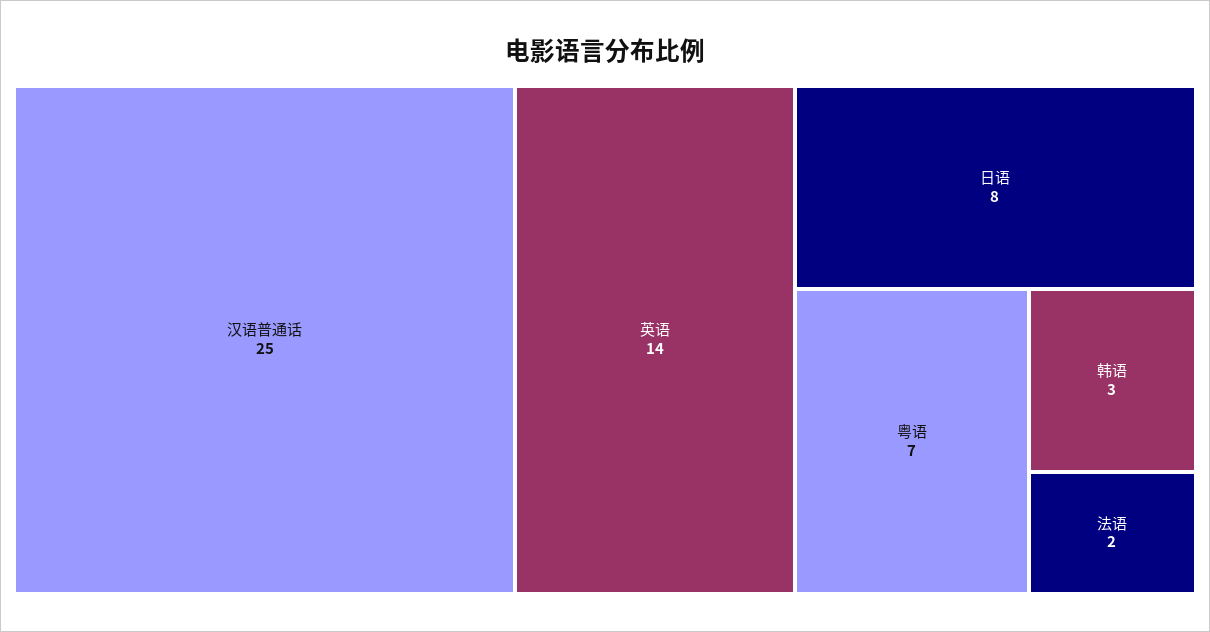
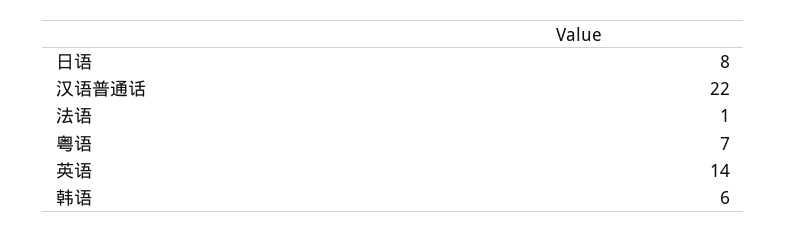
  {
-   "汉语普通话": 25,
+   "汉语普通话": 22,
    "英语": 14,
    "日语": 8,
    "粤语": 7,
-   "韩语": 3,
+   "韩语": 6,
-   "法语": 2
+   "法语": 1
  }

